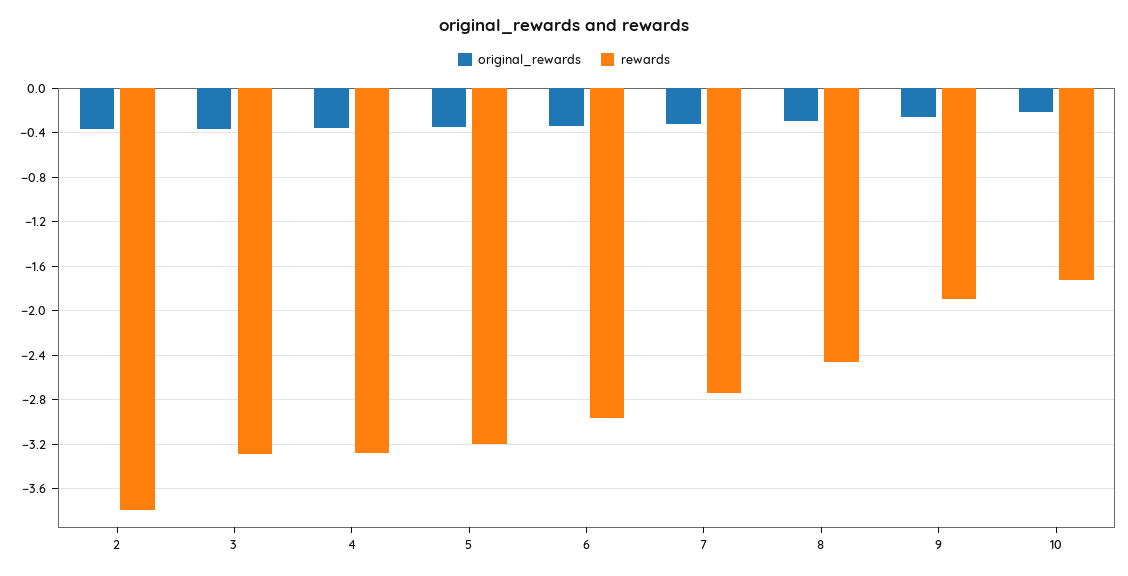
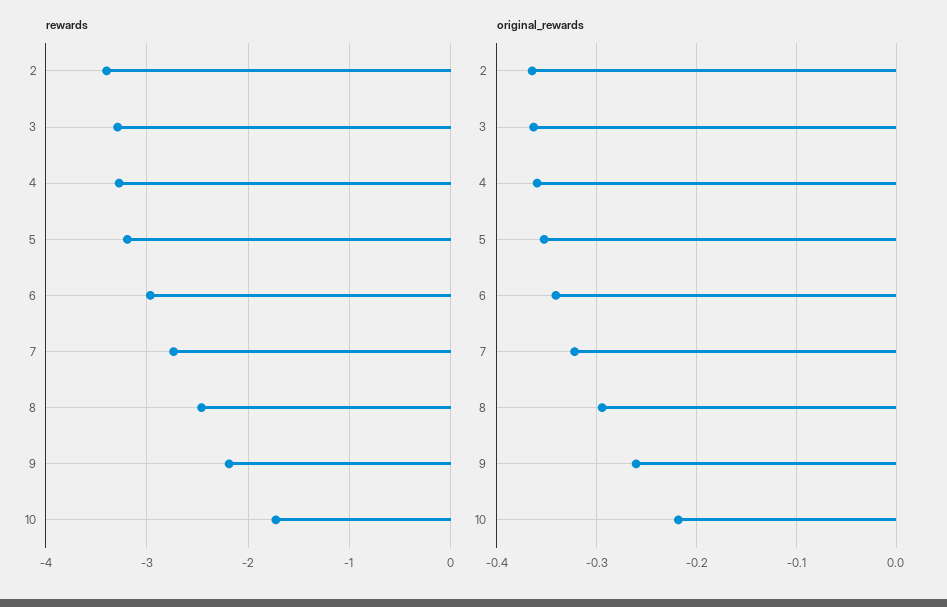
  {
    "original_rewards": {
      "2": -0.36,
      "3": -0.36,
      "4": -0.36,
      "5": -0.35,
      "6": -0.34,
      "7": -0.32,
      "8": -0.29,
      "9": -0.26,
      "10": -0.22
    },
    "rewards": {
-     "2": -3.8,
+     "2": -3.4,
      "3": -3.3,
      "4": -3.3,
      "5": -3.2,
      "6": -3,
      "7": -2.7,
      "8": -2.5,
-     "9": -1.9,
+     "9": -2.2,
      "10": -1.7
    }
  }

